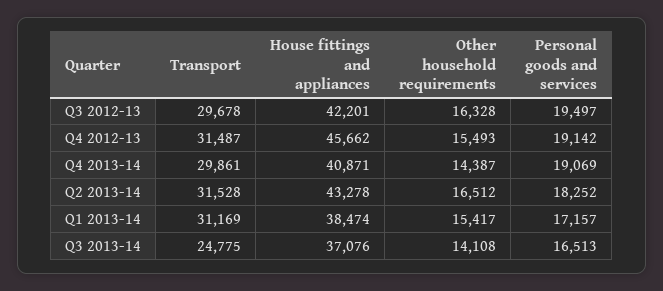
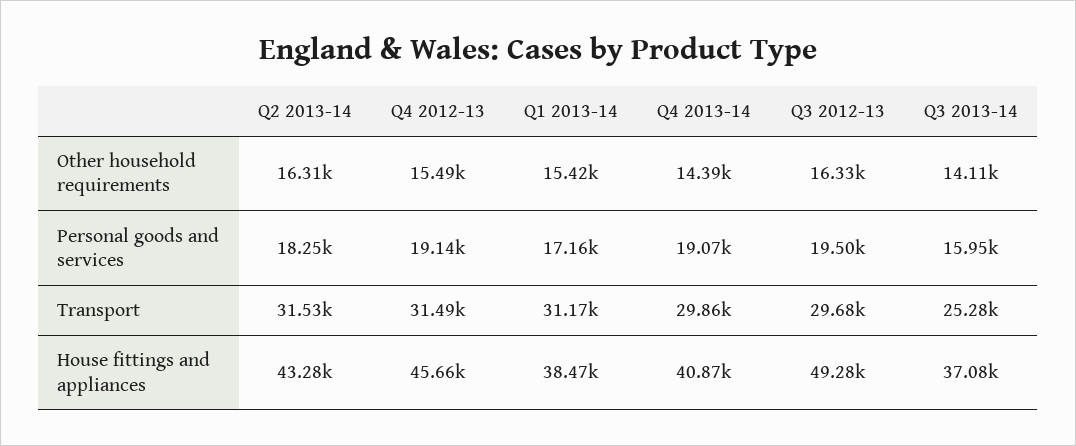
  {
    "Transport": {
      "Q3 2012-13": 29678,
      "Q4 2012-13": 31487,
      "Q4 2013-14": 29861,
      "Q2 2013-14": 31528,
      "Q1 2013-14": 31169,
-     "Q3 2013-14": 24775
+     "Q3 2013-14": 25280
    },
    "House fittings and appliances": {
-     "Q3 2012-13": 42201,
+     "Q3 2012-13": 49280,
      "Q4 2012-13": 45662,
      "Q4 2013-14": 40871,
      "Q2 2013-14": 43278,
      "Q1 2013-14": 38474,
      "Q3 2013-14": 37076
    },
    "Other household requirements": {
      "Q3 2012-13": 16328,
      "Q4 2012-13": 15493,
      "Q4 2013-14": 14387,
-     "Q2 2013-14": 16512,
+     "Q2 2013-14": 16310,
      "Q1 2013-14": 15417,
      "Q3 2013-14": 14108
    },
    "Personal goods and services": {
      "Q3 2012-13": 19497,
      "Q4 2012-13": 19142,
      "Q4 2013-14": 19069,
      "Q2 2013-14": 18252,
      "Q1 2013-14": 17157,
-     "Q3 2013-14": 16513
+     "Q3 2013-14": 15950
    }
  }

